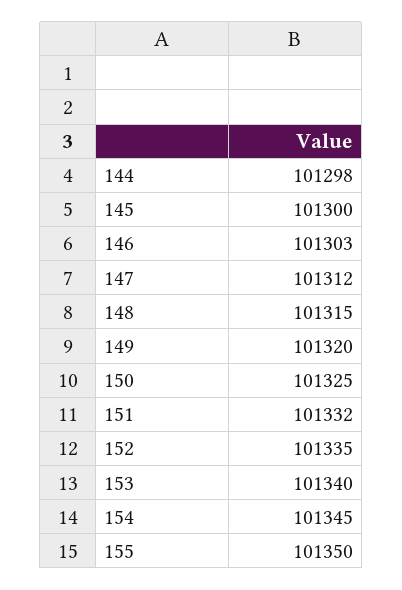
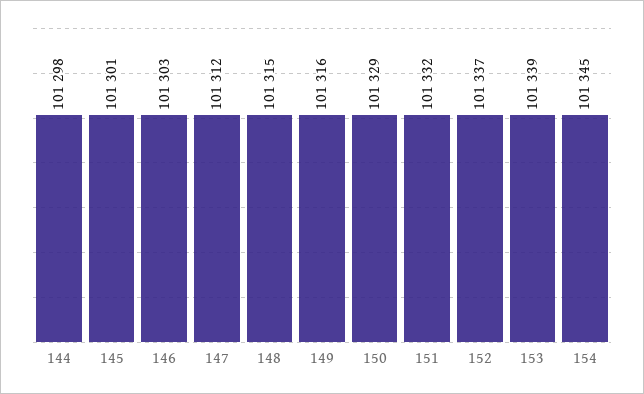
  {
    "144": 101298,
-   "145": 101300,
+   "145": 101301,
    "146": 101303,
    "147": 101312,
    "148": 101315,
-   "149": 101320,
+   "149": 101316,
-   "150": 101325,
+   "150": 101329,
    "151": 101332,
-   "152": 101335,
+   "152": 101337,
-   "153": 101340,
+   "153": 101339,
-   "154": 101345,
+   "154": 101345
-   "155": 101350
  }

